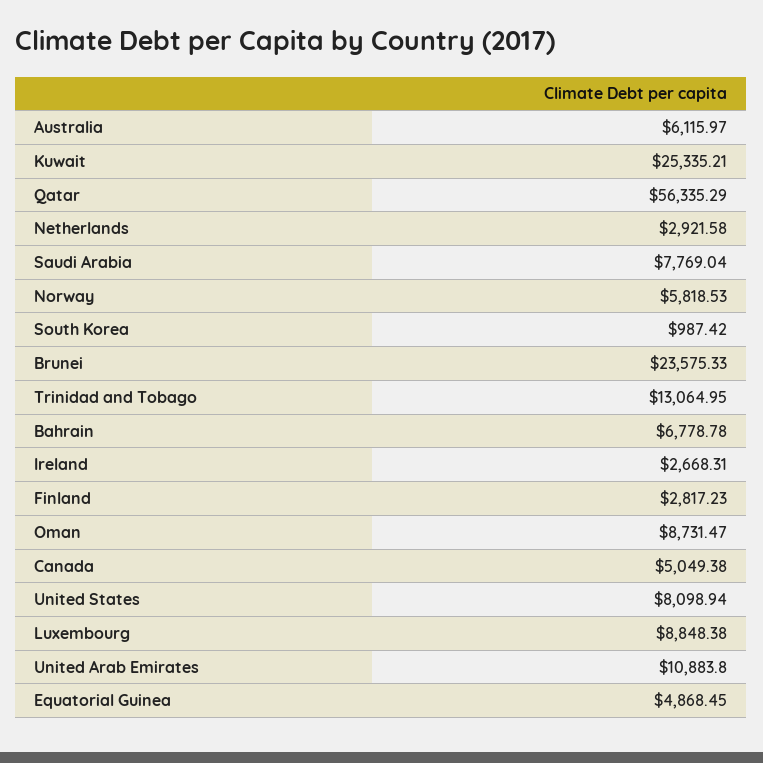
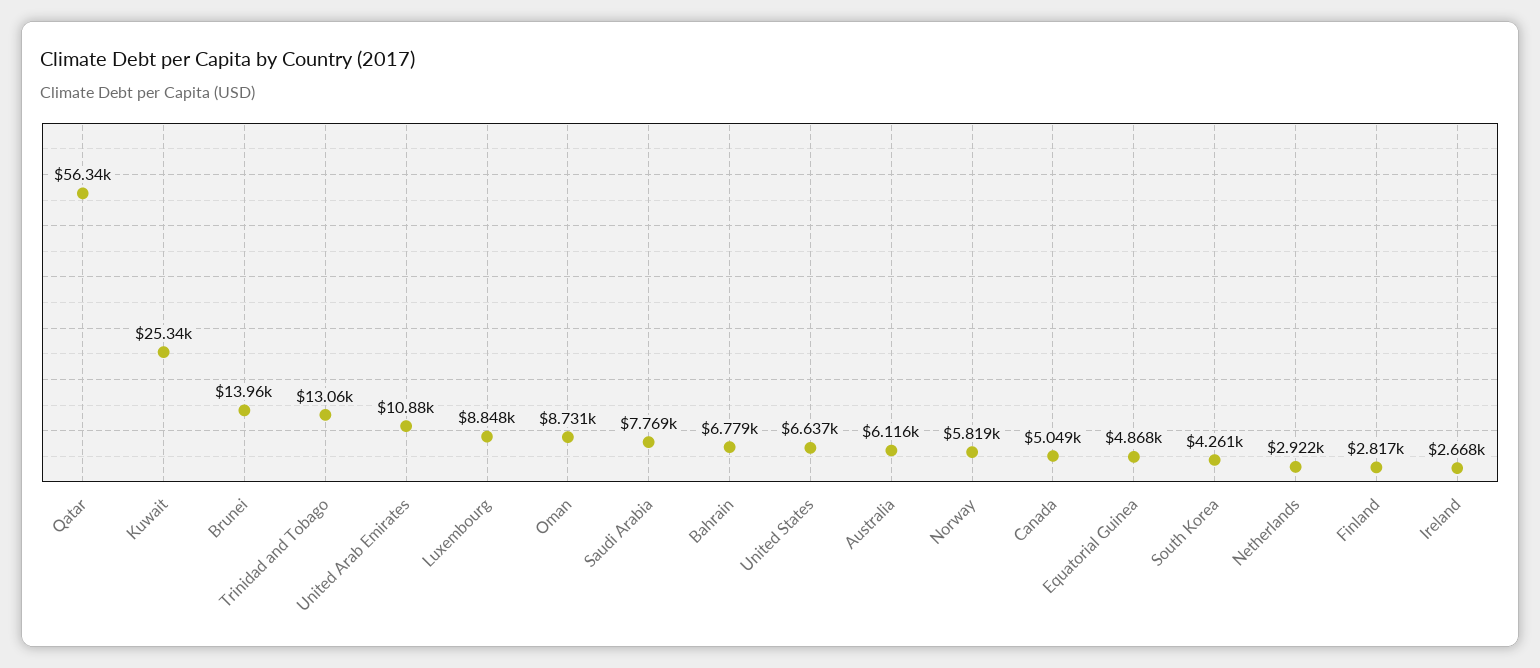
  {
    "Australia": 6115.97,
    "Kuwait": 25335.21,
    "Qatar": 56335.29,
    "Netherlands": 2921.58,
    "Saudi Arabia": 7769.04,
    "Norway": 5818.53,
-   "South Korea": 987.42,
+   "South Korea": 4261,
-   "Brunei": 23575.33,
+   "Brunei": 13960,
    "Trinidad and Tobago": 13064.95,
    "Bahrain": 6778.78,
    "Ireland": 2668.31,
    "Finland": 2817.23,
    "Oman": 8731.47,
    "Canada": 5049.38,
-   "United States": 8098.94,
+   "United States": 6637,
    "Luxembourg": 8848.38,
    "United Arab Emirates": 10883.8,
    "Equatorial Guinea": 4868.45
  }

